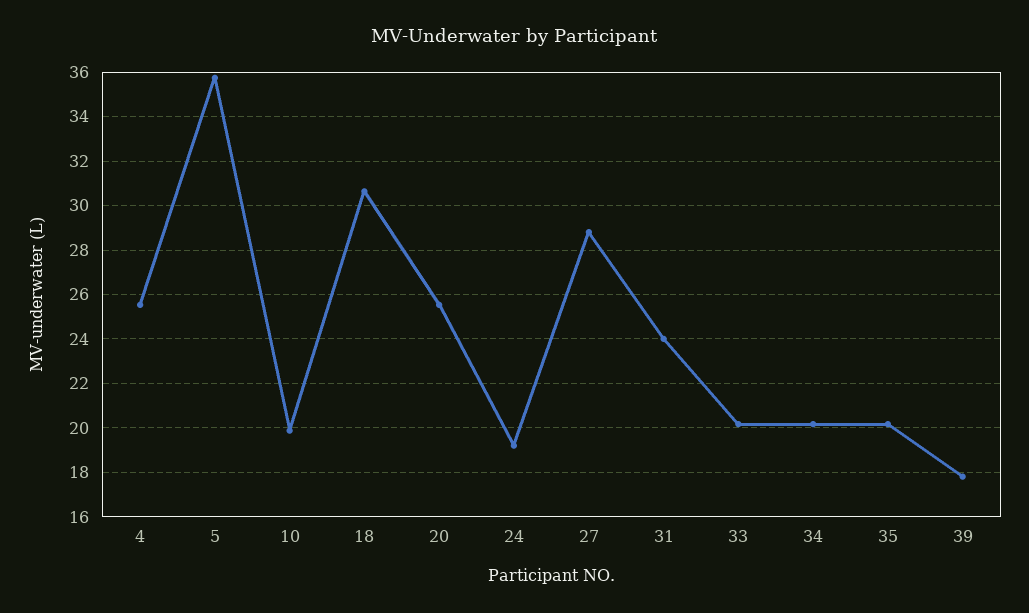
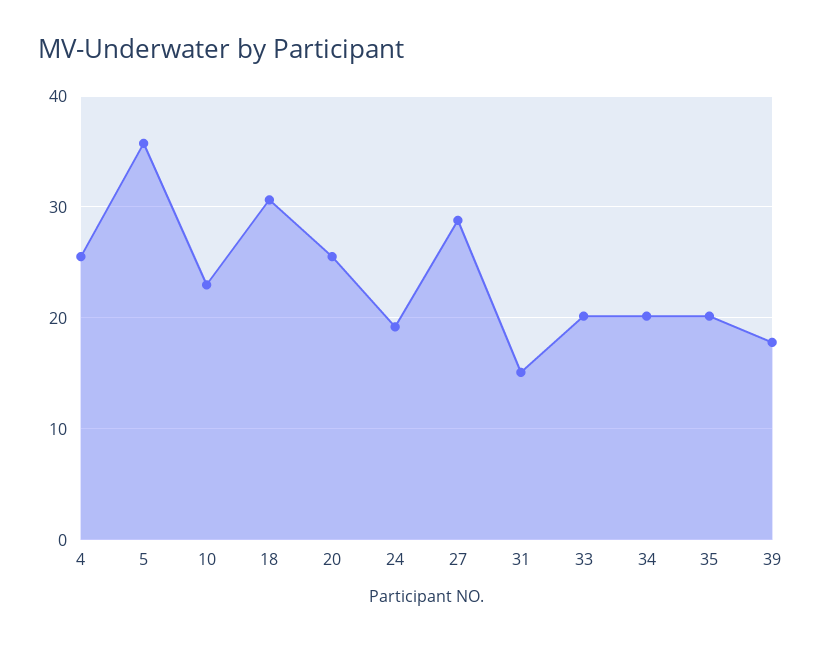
  {
    "4": 25.5,
    "5": 35.5,
-   "10": 20,
+   "10": 23,
    "18": 30.5,
    "20": 25.5,
    "24": 19,
    "27": 29,
-   "31": 24,
+   "31": 15,
    "33": 20,
    "34": 20,
    "35": 20,
    "39": 18
  }

